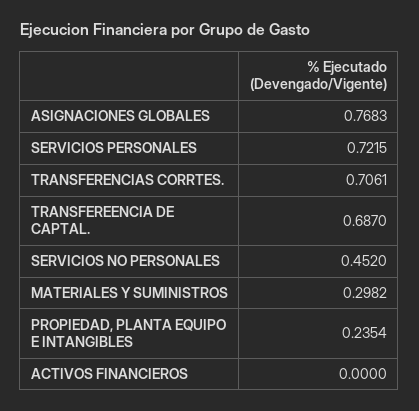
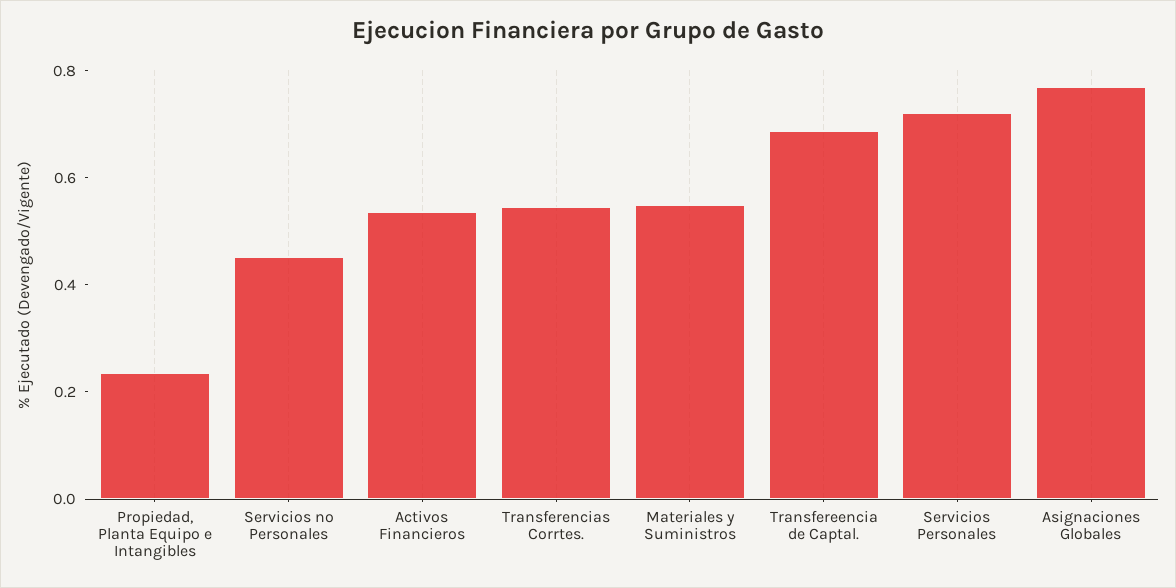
  {
    "ASIGNACIONES GLOBALES": 0.7683,
    "SERVICIOS PERSONALES": 0.7215,
-   "TRANSFERENCIAS CORRTES.": 0.7061,
+   "TRANSFERENCIAS CORRTES.": 0.55,
    "TRANSFEREENCIA DE CAPTAL.": 0.687,
    "SERVICIOS NO PERSONALES": 0.452,
-   "MATERIALES Y SUMINISTROS": 0.2982,
+   "MATERIALES Y SUMINISTROS": 0.55,
    "PROPIEDAD, PLANTA EQUIPO E INTANGIBLES": 0.2354,
-   "ACTIVOS FINANCIEROS": 0
+   "ACTIVOS FINANCIEROS": 0.55
  }

